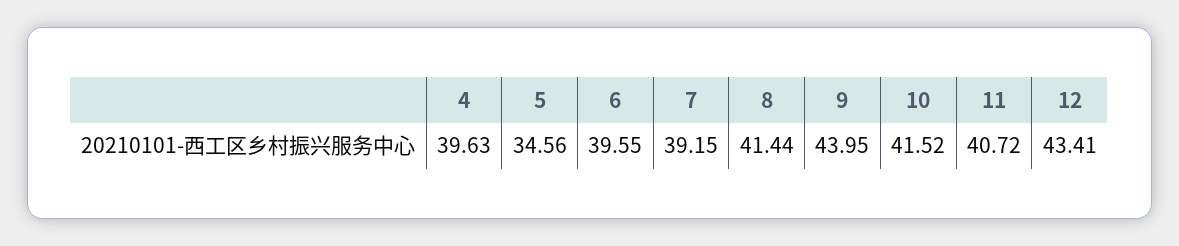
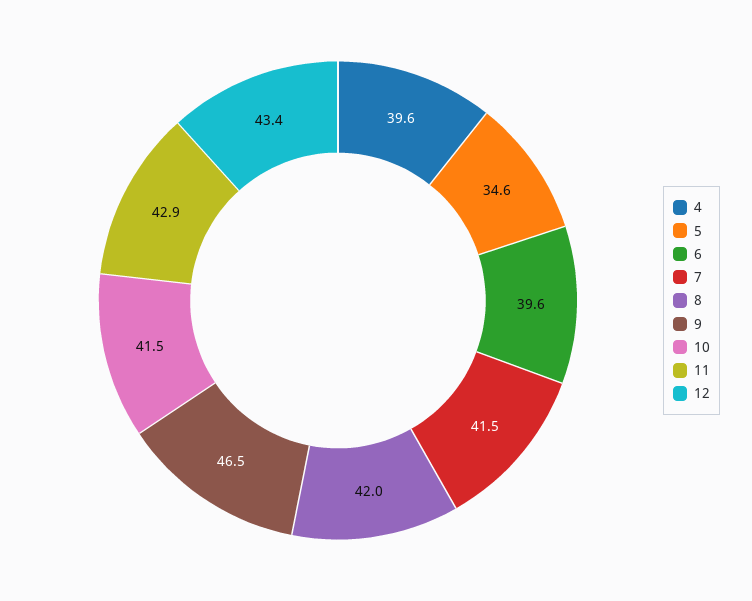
  {
    "4": 39.63,
    "5": 34.56,
    "6": 39.55,
-   "7": 39.15,
+   "7": 41.5,
-   "8": 41.44,
+   "8": 42,
-   "9": 43.95,
+   "9": 46.5,
    "10": 41.52,
-   "11": 40.72,
+   "11": 42.9,
    "12": 43.41
  }

